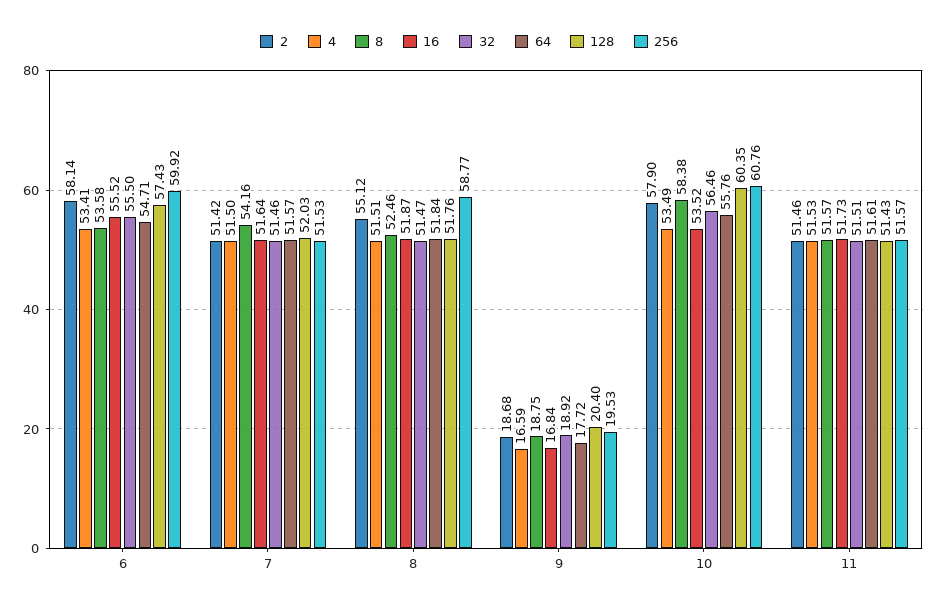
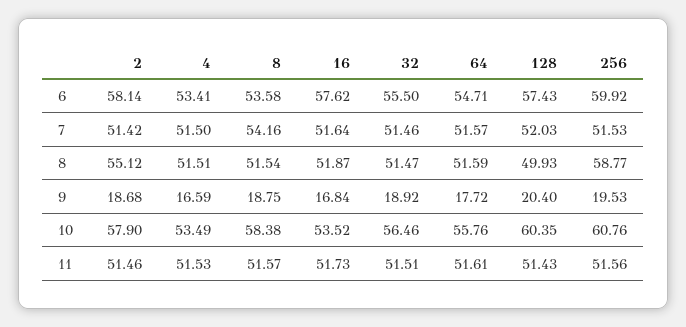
  {
    "2": {
      "6": 58.14,
      "7": 51.42,
      "8": 55.12,
      "9": 18.68,
      "10": 57.9,
      "11": 51.46
    },
    "4": {
      "6": 53.41,
      "7": 51.5,
      "8": 51.51,
      "9": 16.59,
      "10": 53.49,
      "11": 51.53
    },
    "8": {
      "6": 53.58,
      "7": 54.16,
-     "8": 52.46,
+     "8": 51.54,
      "9": 18.75,
      "10": 58.38,
      "11": 51.57
    },
    "16": {
-     "6": 55.52,
+     "6": 57.62,
      "7": 51.64,
      "8": 51.87,
      "9": 16.84,
      "10": 53.52,
      "11": 51.73
    },
    "32": {
      "6": 55.5,
      "7": 51.46,
      "8": 51.47,
      "9": 18.92,
      "10": 56.46,
      "11": 51.51
    },
    "64": {
      "6": 54.71,
      "7": 51.57,
-     "8": 51.84,
+     "8": 51.59,
      "9": 17.72,
      "10": 55.76,
      "11": 51.61
    },
    "128": {
      "6": 57.43,
      "7": 52.03,
-     "8": 51.76,
+     "8": 49.93,
      "9": 20.4,
      "10": 60.35,
      "11": 51.43
    },
    "256": {
      "6": 59.92,
      "7": 51.53,
      "8": 58.77,
      "9": 19.53,
      "10": 60.76,
-     "11": 51.57
+     "11": 51.56
    }
  }

